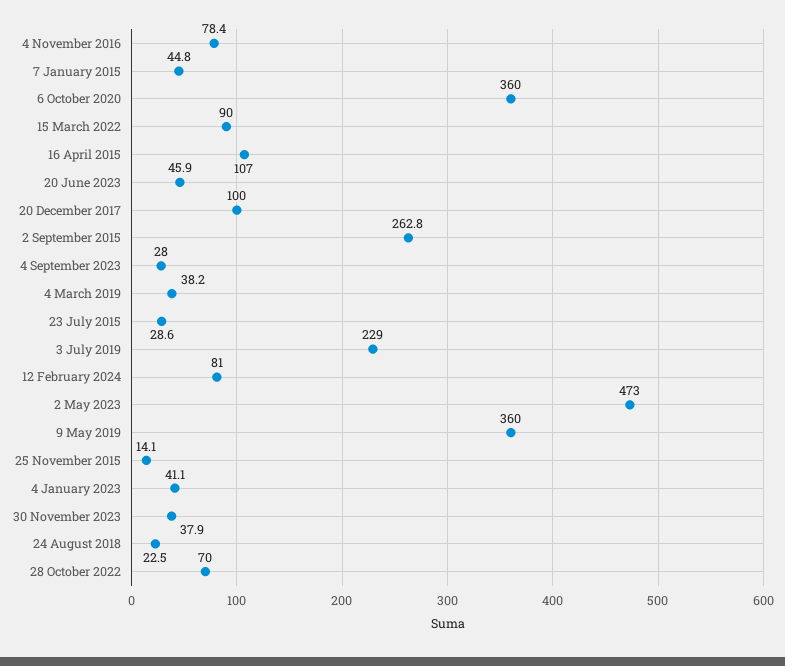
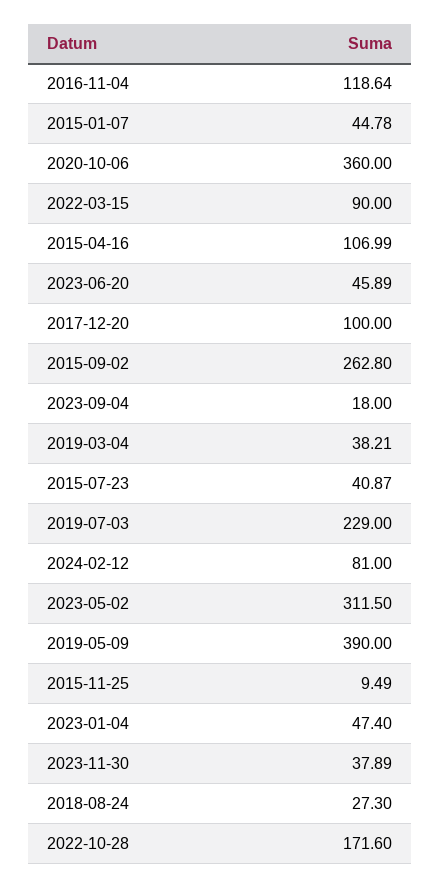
  {
-   "4 November 2016": 78.4,
+   "4 November 2016": 118.64,
    "7 January 2015": 44.78,
    "6 October 2020": 360,
    "15 March 2022": 90,
    "16 April 2015": 106.99,
    "20 June 2023": 45.89,
    "20 December 2017": 100,
    "2 September 2015": 262.8,
-   "4 September 2023": 28,
+   "4 September 2023": 18,
    "4 March 2019": 38.21,
-   "23 July 2015": 28.6,
+   "23 July 2015": 40.87,
    "3 July 2019": 229,
    "12 February 2024": 81,
-   "2 May 2023": 473,
+   "2 May 2023": 311.5,
-   "9 May 2019": 360,
+   "9 May 2019": 390,
-   "25 November 2015": 14.1,
+   "25 November 2015": 9.49,
-   "4 January 2023": 41.1,
+   "4 January 2023": 47.4,
    "30 November 2023": 37.89,
-   "24 August 2018": 22.5,
+   "24 August 2018": 27.3,
-   "28 October 2022": 70
+   "28 October 2022": 171.6
  }

